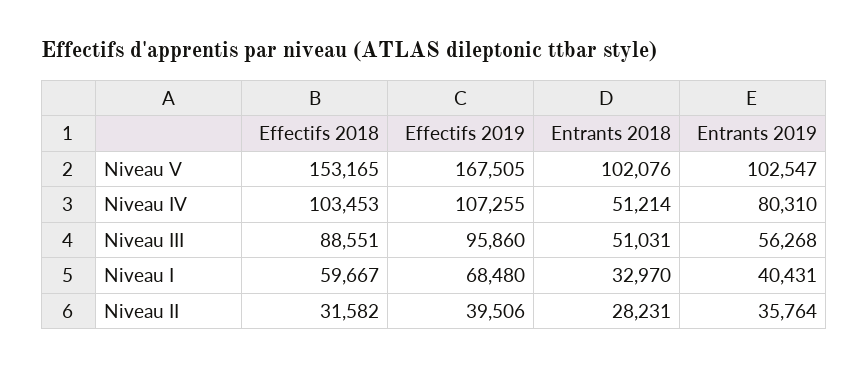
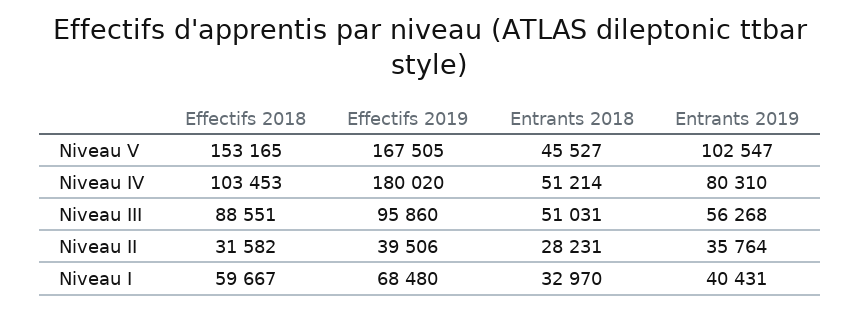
  {
    "Effectifs 2018": {
      "Niveau V": 153165,
      "Niveau IV": 103453,
      "Niveau III": 88551,
      "Niveau I": 59667,
      "Niveau II": 31582
    },
    "Effectifs 2019": {
      "Niveau V": 167505,
-     "Niveau IV": 107255,
+     "Niveau IV": 180020,
      "Niveau III": 95860,
      "Niveau I": 68480,
      "Niveau II": 39506
    },
    "Entrants 2018": {
-     "Niveau V": 102076,
+     "Niveau V": 45527,
      "Niveau IV": 51214,
      "Niveau III": 51031,
      "Niveau I": 32970,
      "Niveau II": 28231
    },
    "Entrants 2019": {
      "Niveau V": 102547,
      "Niveau IV": 80310,
      "Niveau III": 56268,
      "Niveau I": 40431,
      "Niveau II": 35764
    }
  }

